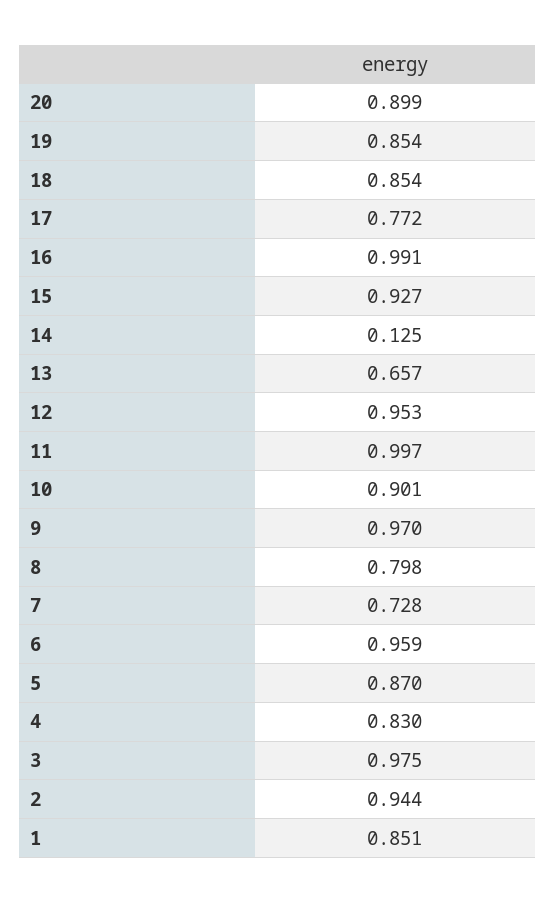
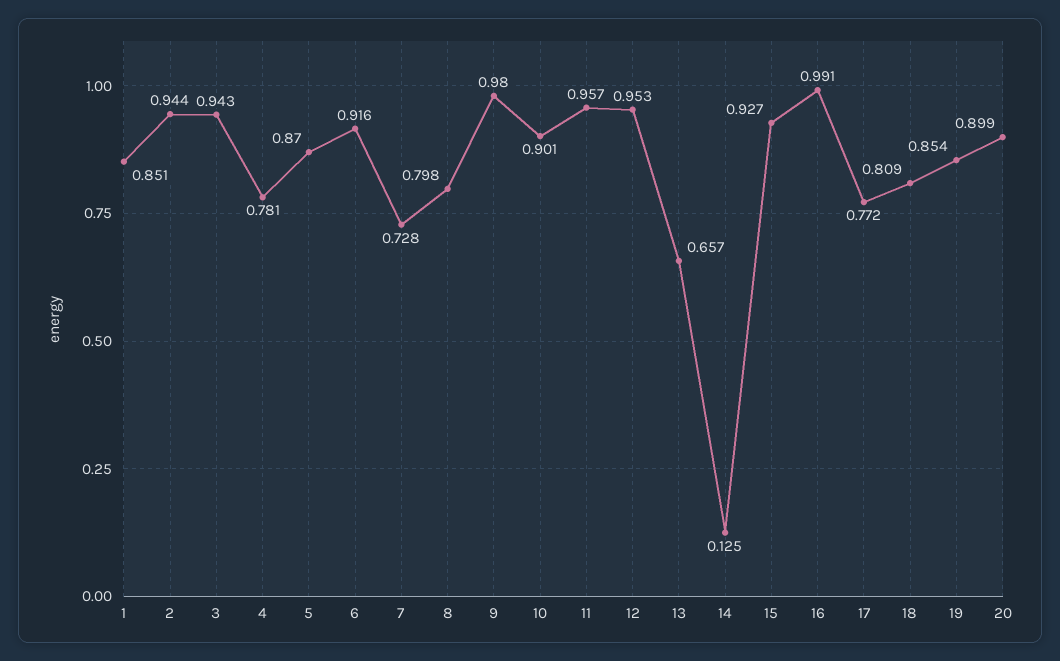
  {
    "20": 0.899,
    "19": 0.854,
-   "18": 0.854,
+   "18": 0.809,
    "17": 0.772,
    "16": 0.991,
    "15": 0.927,
    "14": 0.125,
    "13": 0.657,
    "12": 0.953,
-   "11": 0.997,
+   "11": 0.957,
    "10": 0.901,
-   "9": 0.97,
+   "9": 0.98,
    "8": 0.798,
    "7": 0.728,
-   "6": 0.959,
+   "6": 0.916,
    "5": 0.87,
-   "4": 0.83,
+   "4": 0.781,
-   "3": 0.975,
+   "3": 0.943,
    "2": 0.944,
    "1": 0.851
  }

